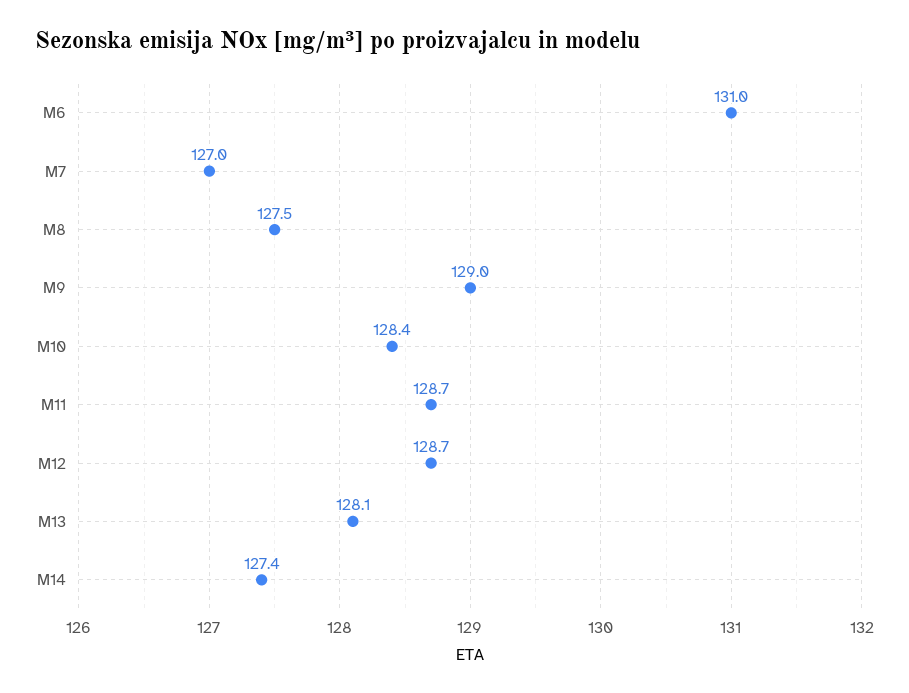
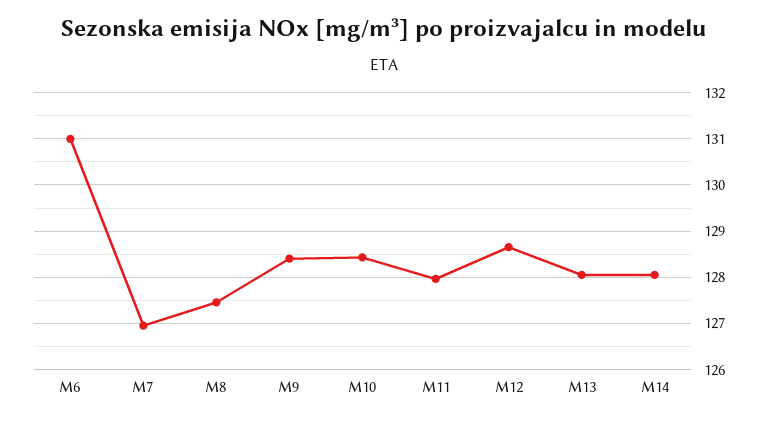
  {
    "M6": 131,
    "M7": 127,
    "M8": 127.5,
-   "M9": 129,
+   "M9": 128.4,
    "M10": 128.4,
-   "M11": 128.7,
+   "M11": 128,
    "M12": 128.7,
    "M13": 128.1,
-   "M14": 127.4
+   "M14": 128
  }

